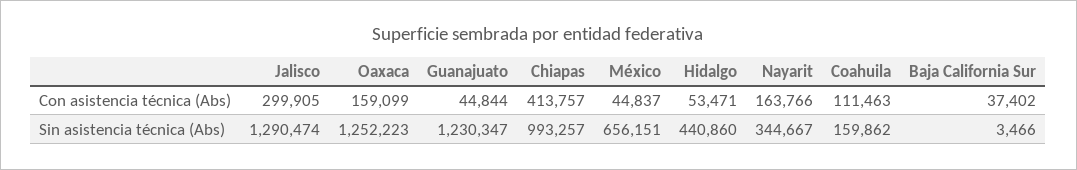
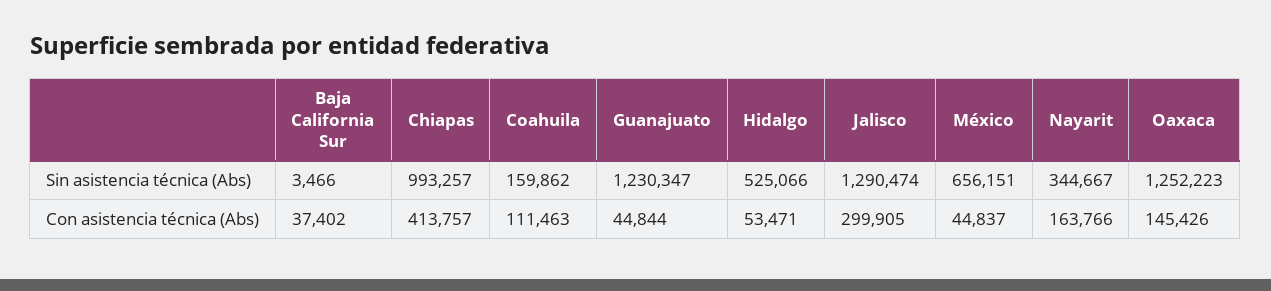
  {
    "Jalisco": {
      "Con asistencia técnica (Abs)": 299905,
      "Sin asistencia técnica (Abs)": 1290474
    },
    "Oaxaca": {
-     "Con asistencia técnica (Abs)": 159099,
+     "Con asistencia técnica (Abs)": 145426,
      "Sin asistencia técnica (Abs)": 1252223
    },
    "Guanajuato": {
      "Con asistencia técnica (Abs)": 44844,
      "Sin asistencia técnica (Abs)": 1230347
    },
    "Chiapas": {
      "Con asistencia técnica (Abs)": 413757,
      "Sin asistencia técnica (Abs)": 993257
    },
    "México": {
      "Con asistencia técnica (Abs)": 44837,
      "Sin asistencia técnica (Abs)": 656151
    },
    "Hidalgo": {
      "Con asistencia técnica (Abs)": 53471,
-     "Sin asistencia técnica (Abs)": 440860
+     "Sin asistencia técnica (Abs)": 525066
    },
    "Nayarit": {
      "Con asistencia técnica (Abs)": 163766,
      "Sin asistencia técnica (Abs)": 344667
    },
    "Coahuila": {
      "Con asistencia técnica (Abs)": 111463,
      "Sin asistencia técnica (Abs)": 159862
    },
    "Baja California Sur": {
      "Con asistencia técnica (Abs)": 37402,
      "Sin asistencia técnica (Abs)": 3466
    }
  }

